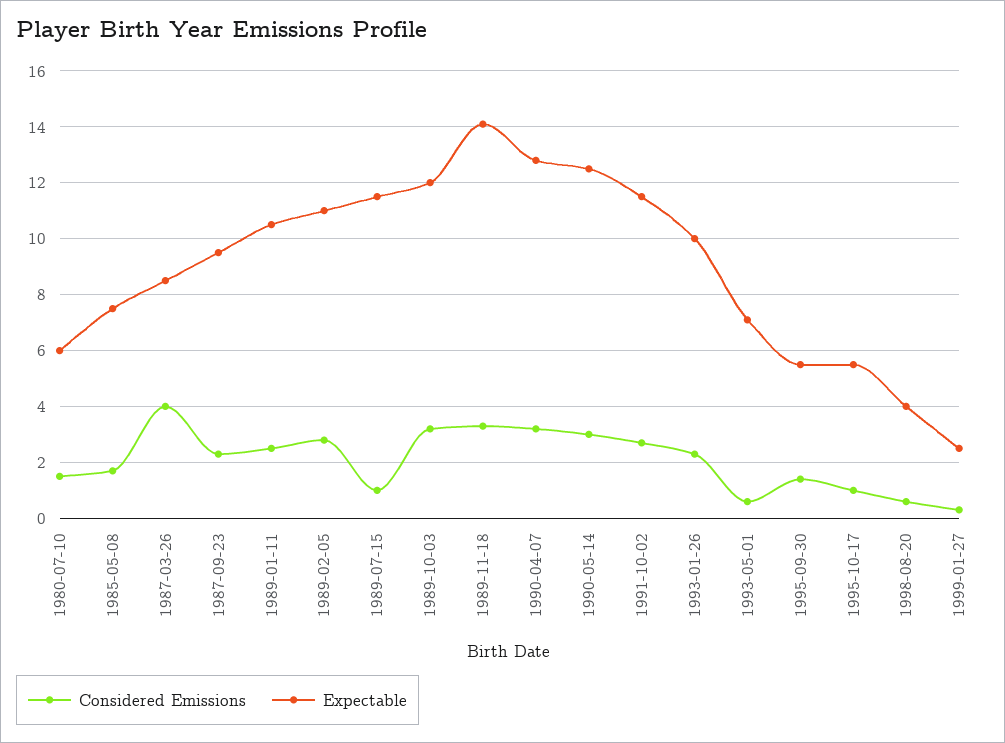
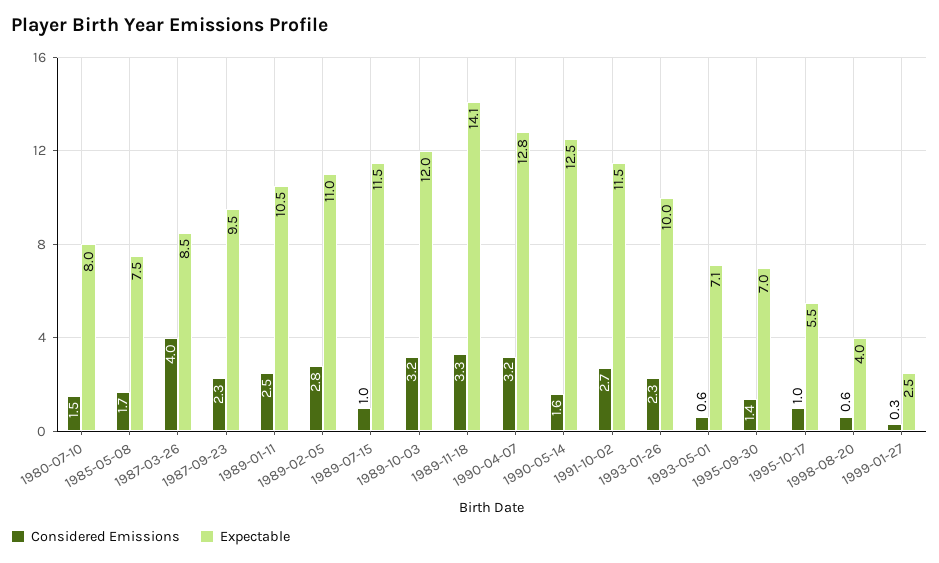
  {
    "Considered Emissions": {
      "1980-07-10": 1.5,
      "1985-05-08": 1.7,
      "1987-03-26": 4,
      "1987-09-23": 2.3,
      "1989-01-11": 2.5,
      "1989-02-05": 2.8,
      "1989-07-15": 1,
      "1989-10-03": 3.2,
      "1989-11-18": 3.3,
      "1990-04-07": 3.2,
-     "1990-05-14": 3,
+     "1990-05-14": 1.6,
      "1991-10-02": 2.7,
      "1993-01-26": 2.3,
      "1993-05-01": 0.6,
      "1995-09-30": 1.4,
      "1995-10-17": 1,
      "1998-08-20": 0.6,
      "1999-01-27": 0.3
    },
    "Expectable": {
-     "1980-07-10": 6,
+     "1980-07-10": 8,
      "1985-05-08": 7.5,
      "1987-03-26": 8.5,
      "1987-09-23": 9.5,
      "1989-01-11": 10.5,
      "1989-02-05": 11,
      "1989-07-15": 11.5,
      "1989-10-03": 12,
      "1989-11-18": 14.1,
      "1990-04-07": 12.8,
      "1990-05-14": 12.5,
      "1991-10-02": 11.5,
      "1993-01-26": 10,
      "1993-05-01": 7.1,
-     "1995-09-30": 5.5,
+     "1995-09-30": 7,
      "1995-10-17": 5.5,
      "1998-08-20": 4,
      "1999-01-27": 2.5
    }
  }

